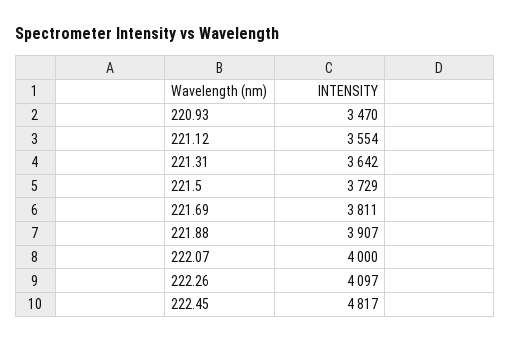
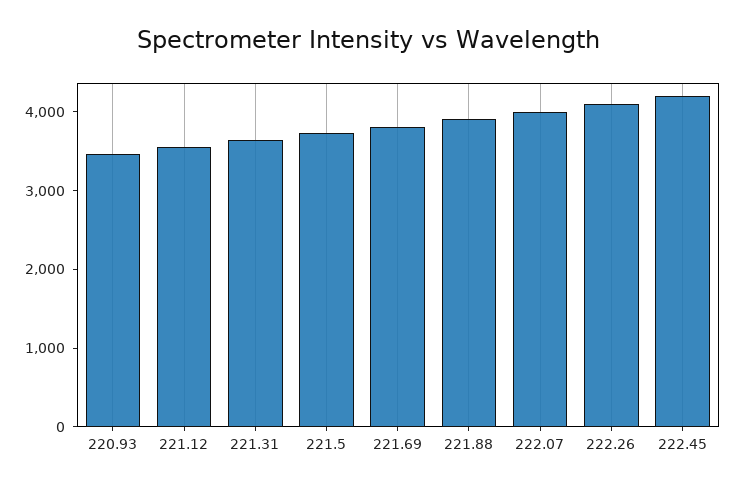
  {
    "220.93": 3470,
    "221.12": 3554,
    "221.31": 3642,
    "221.5": 3729,
    "221.69": 3811,
    "221.88": 3907,
    "222.07": 4000,
    "222.26": 4097,
-   "222.45": 4817
+   "222.45": 4200
  }

